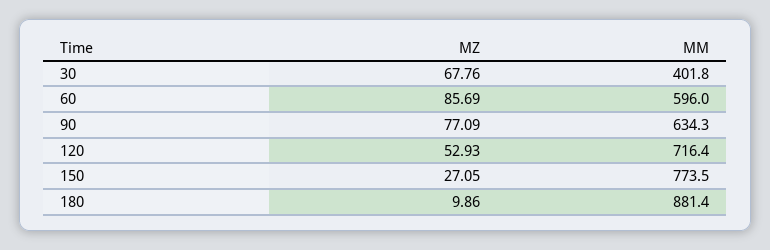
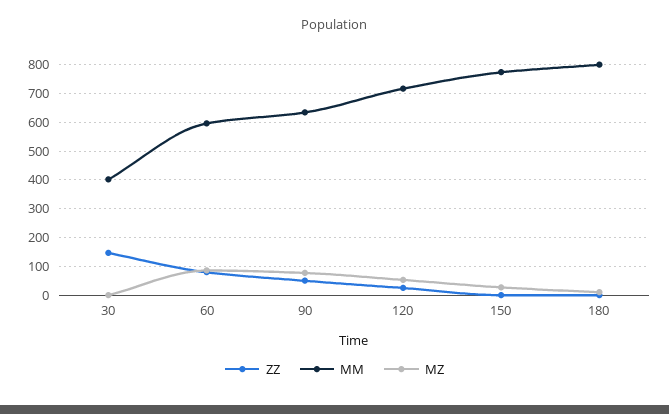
  {
    "MZ": {
-     "30": 67.76,
+     "30": 0,
      "60": 85.69,
      "90": 77.09,
      "120": 52.93,
      "150": 27.05,
      "180": 9.86
    },
    "MM": {
      "30": 401.8,
      "60": 596,
      "90": 634.3,
      "120": 716.4,
      "150": 773.5,
-     "180": 881.4
+     "180": 800
-   }
+   },
+   "ZZ": {
+     "30": 150,
+     "60": 75,
+     "90": 50,
+     "120": 25,
+     "150": 0,
+     "180": 0
+   }
  }

